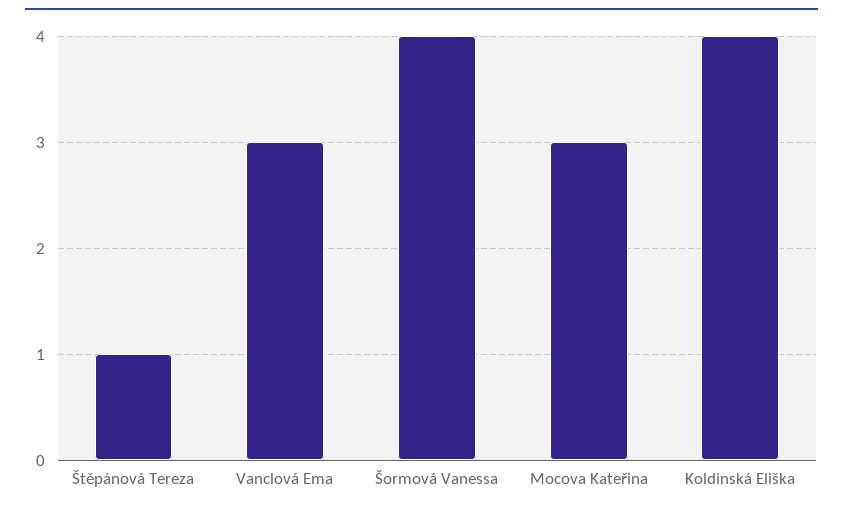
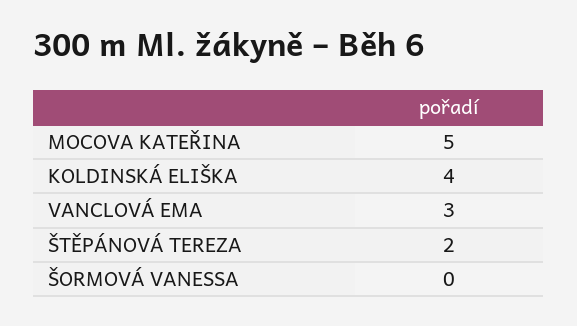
  {
-   "Štěpánová Tereza": 1,
+   "Štěpánová Tereza": 2,
    "Vanclová Ema": 3,
-   "Šormová Vanessa": 4,
+   "Šormová Vanessa": 0,
-   "Mocova Kateřina": 3,
+   "Mocova Kateřina": 5,
    "Koldinská Eliška": 4
  }

